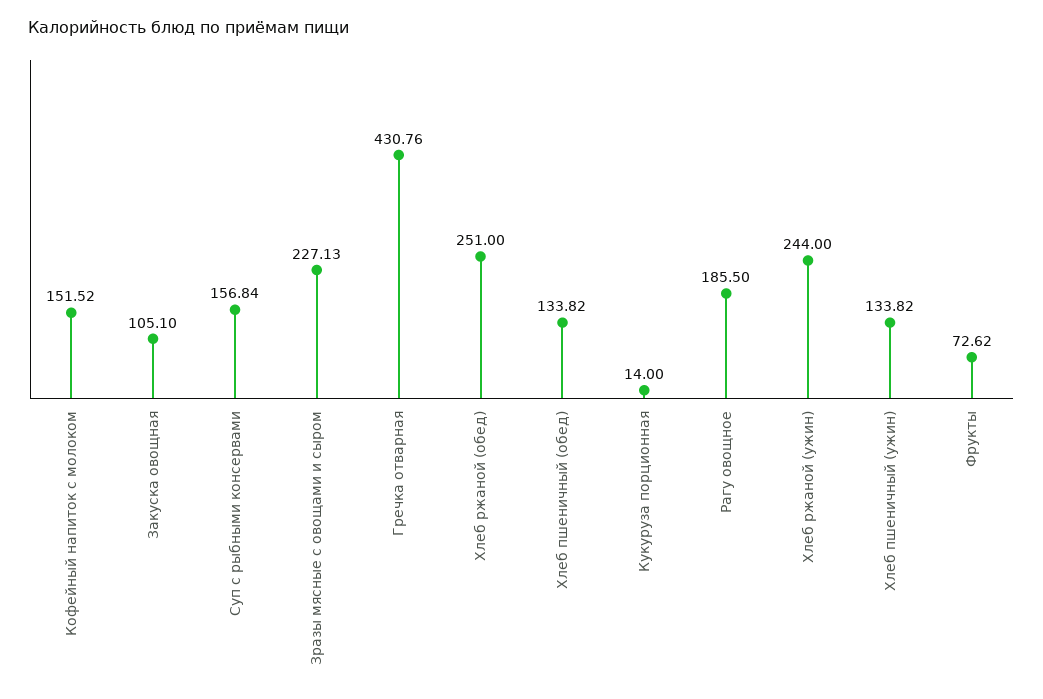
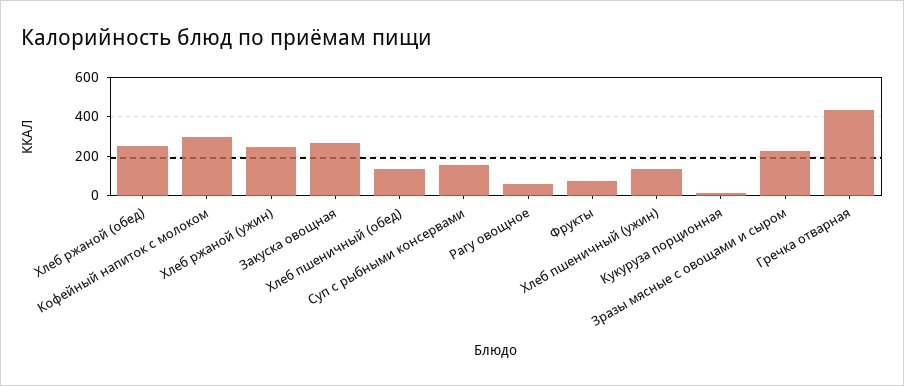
  {
-   "Кофейный напиток с молоком": 151.52,
+   "Кофейный напиток с молоком": 300,
-   "Закуска овощная": 105.1,
+   "Закуска овощная": 250,
    "Суп с рыбными консервами": 156.84,
    "Зразы мясные с овощами и сыром": 227.13,
    "Гречка отварная": 430.76,
    "Хлеб ржаной (обед)": 251,
    "Хлеб пшеничный (обед)": 133.82,
    "Кукуруза порционная": 14,
-   "Рагу овощное": 185.5,
+   "Рагу овощное": 50,
    "Хлеб ржаной (ужин)": 244,
    "Хлеб пшеничный (ужин)": 133.82,
    "Фрукты": 72.62
  }

